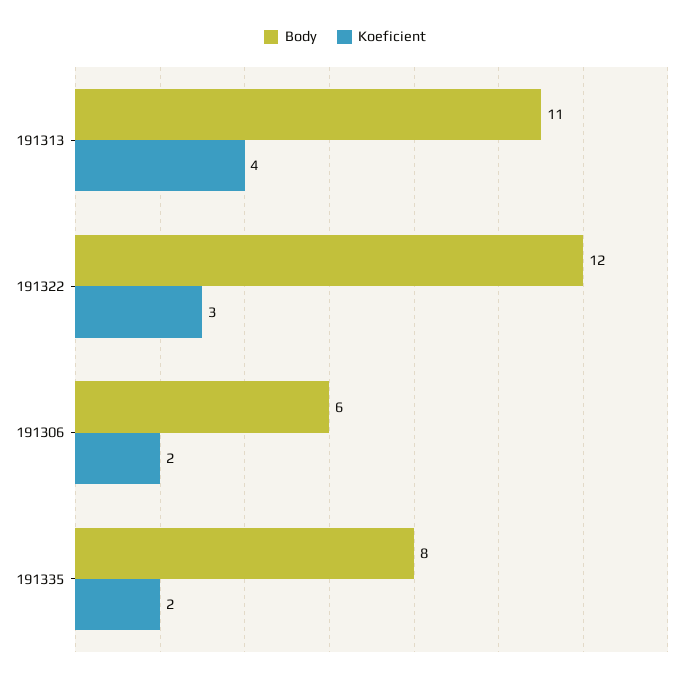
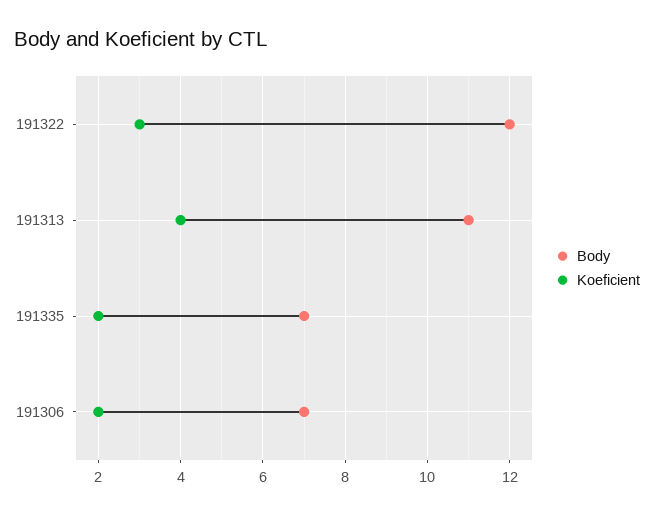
  {
    "Body": {
      "191313": 11,
      "191322": 12,
-     "191306": 6,
+     "191306": 7,
-     "191335": 8
+     "191335": 7
    },
    "Koeficient": {
      "191313": 4,
      "191322": 3,
      "191306": 2,
      "191335": 2
    }
  }

